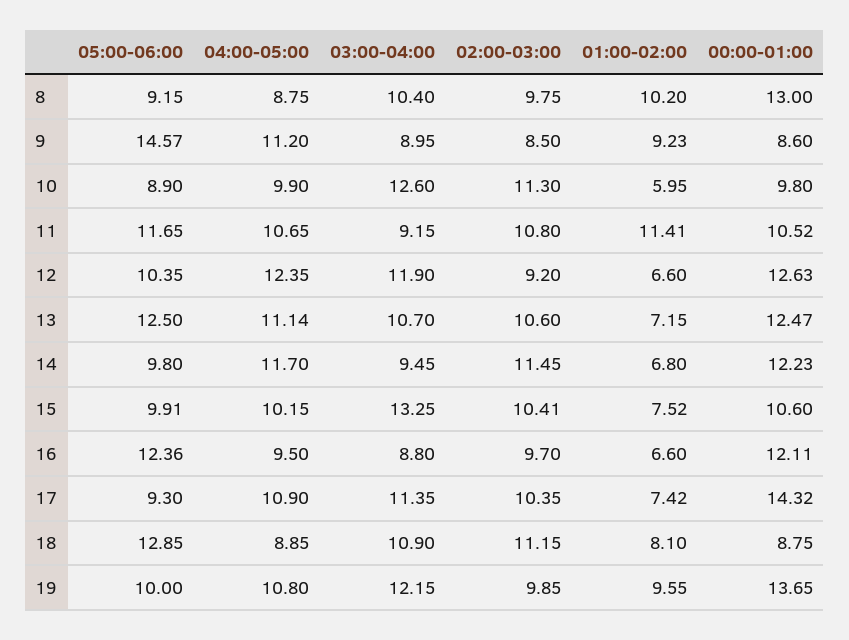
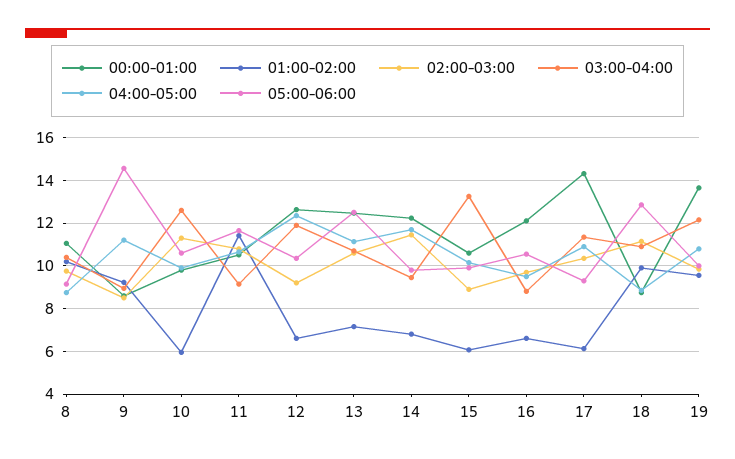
  {
    "05:00-06:00": {
      "8": 9.15,
      "9": 14.57,
-     "10": 8.9,
+     "10": 10.5,
      "11": 11.65,
      "12": 10.35,
      "13": 12.5,
      "14": 9.8,
      "15": 9.91,
-     "16": 12.36,
+     "16": 10.5,
      "17": 9.3,
      "18": 12.85,
      "19": 10
    },
    "04:00-05:00": {
      "8": 8.75,
      "9": 11.2,
      "10": 9.9,
      "11": 10.65,
      "12": 12.35,
      "13": 11.14,
      "14": 11.7,
      "15": 10.15,
      "16": 9.5,
      "17": 10.9,
      "18": 8.85,
      "19": 10.8
    },
    "03:00-04:00": {
      "8": 10.4,
      "9": 8.95,
      "10": 12.6,
      "11": 9.15,
      "12": 11.9,
      "13": 10.7,
      "14": 9.45,
      "15": 13.25,
      "16": 8.8,
      "17": 11.35,
      "18": 10.9,
      "19": 12.15
    },
    "02:00-03:00": {
      "8": 9.75,
      "9": 8.5,
      "10": 11.3,
      "11": 10.8,
      "12": 9.2,
      "13": 10.6,
      "14": 11.45,
-     "15": 10.41,
+     "15": 9,
      "16": 9.7,
      "17": 10.35,
      "18": 11.15,
      "19": 9.85
    },
    "01:00-02:00": {
      "8": 10.2,
      "9": 9.23,
      "10": 5.95,
      "11": 11.41,
      "12": 6.6,
      "13": 7.15,
      "14": 6.8,
-     "15": 7.52,
+     "15": 6,
      "16": 6.6,
-     "17": 7.42,
+     "17": 6,
-     "18": 8.1,
+     "18": 10,
      "19": 9.55
    },
    "00:00-01:00": {
-     "8": 13,
+     "8": 11,
      "9": 8.6,
      "10": 9.8,
      "11": 10.52,
      "12": 12.63,
      "13": 12.47,
      "14": 12.23,
      "15": 10.6,
      "16": 12.11,
      "17": 14.32,
      "18": 8.75,
      "19": 13.65
    }
  }

